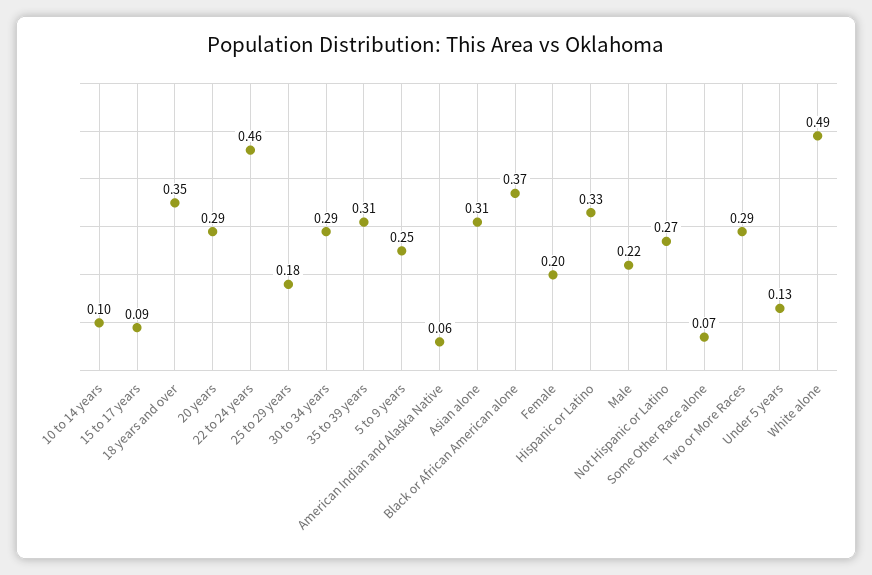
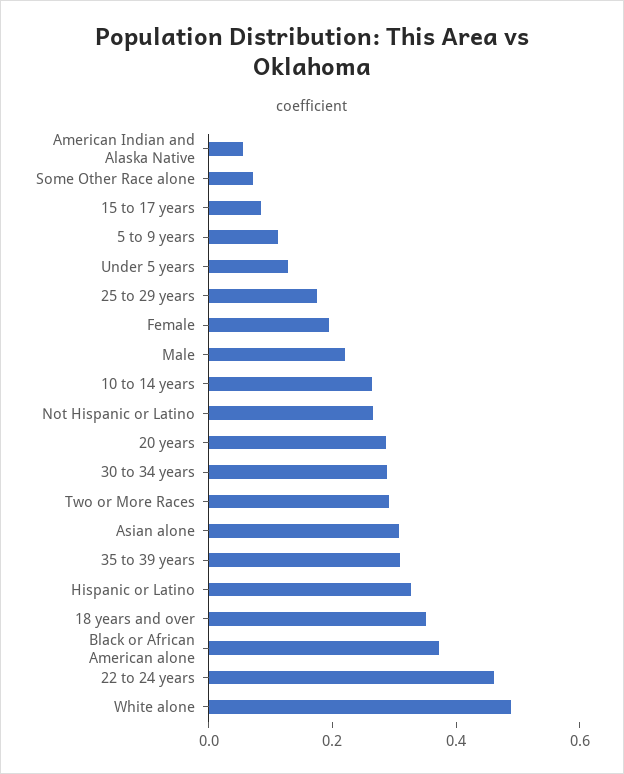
  {
-   "10 to 14 years": 0.1,
+   "10 to 14 years": 0.25,
    "15 to 17 years": 0.09,
    "18 years and over": 0.35,
    "20 years": 0.29,
    "22 to 24 years": 0.46,
    "25 to 29 years": 0.18,
    "30 to 34 years": 0.29,
    "35 to 39 years": 0.31,
-   "5 to 9 years": 0.25,
+   "5 to 9 years": 0.1,
    "American Indian and Alaska Native": 0.06,
    "Asian alone": 0.31,
    "Black or African American alone": 0.37,
    "Female": 0.2,
    "Hispanic or Latino": 0.33,
    "Male": 0.22,
    "Not Hispanic or Latino": 0.27,
    "Some Other Race alone": 0.07,
    "Two or More Races": 0.29,
    "Under 5 years": 0.13,
    "White alone": 0.49
  }

